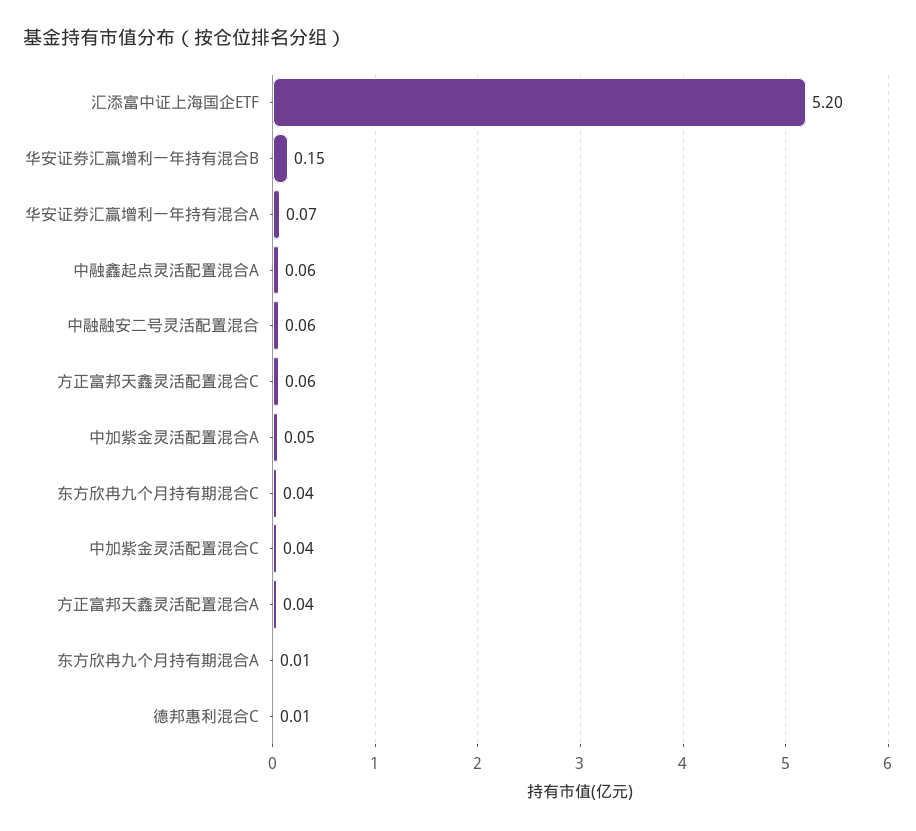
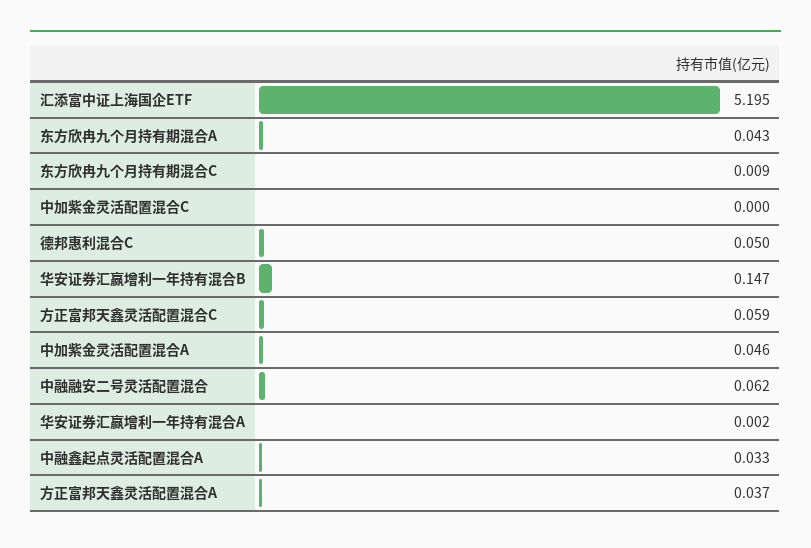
  {
    "汇添富中证上海国企ETF": 5.195,
    "华安证券汇赢增利一年持有混合B": 0.147,
-   "华安证券汇赢增利一年持有混合A": 0.07,
+   "华安证券汇赢增利一年持有混合A": 0.002,
-   "中融鑫起点灵活配置混合A": 0.06,
+   "中融鑫起点灵活配置混合A": 0.033,
    "中融融安二号灵活配置混合": 0.062,
    "方正富邦天鑫灵活配置混合C": 0.059,
    "中加紫金灵活配置混合A": 0.046,
-   "东方欣冉九个月持有期混合C": 0.04,
+   "东方欣冉九个月持有期混合C": 0.009,
-   "中加紫金灵活配置混合C": 0.04,
+   "中加紫金灵活配置混合C": 0,
    "方正富邦天鑫灵活配置混合A": 0.037,
-   "东方欣冉九个月持有期混合A": 0.01,
+   "东方欣冉九个月持有期混合A": 0.043,
-   "德邦惠利混合C": 0.01
+   "德邦惠利混合C": 0.05
  }

